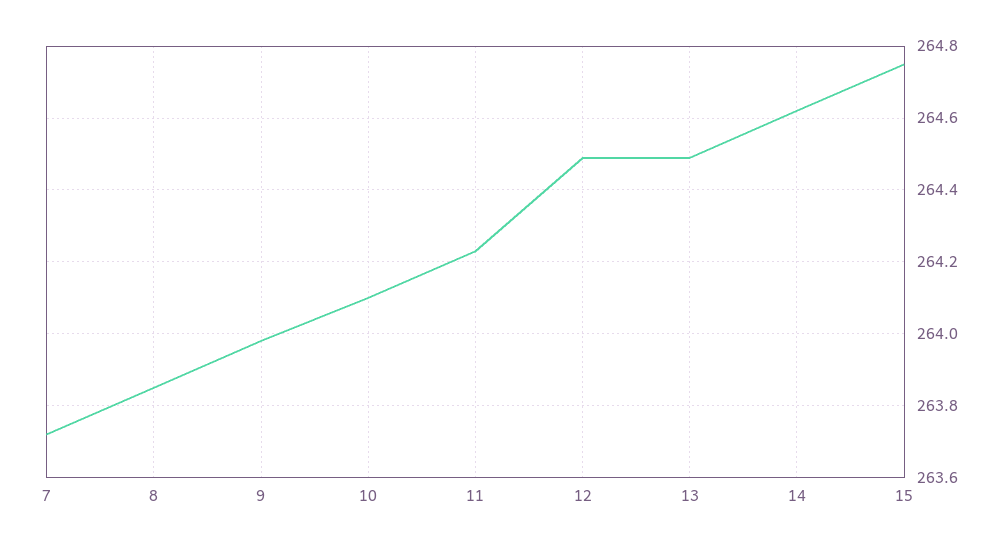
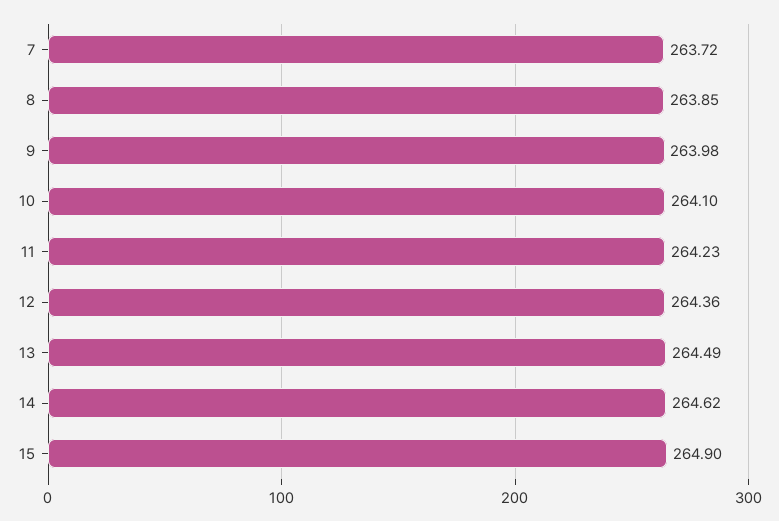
  {
    "7": 263.72,
    "8": 263.85,
    "9": 263.98,
    "10": 264.1,
    "11": 264.23,
-   "12": 264.5,
+   "12": 264.36,
    "13": 264.49,
    "14": 264.62,
-   "15": 264.75
+   "15": 264.9
  }

